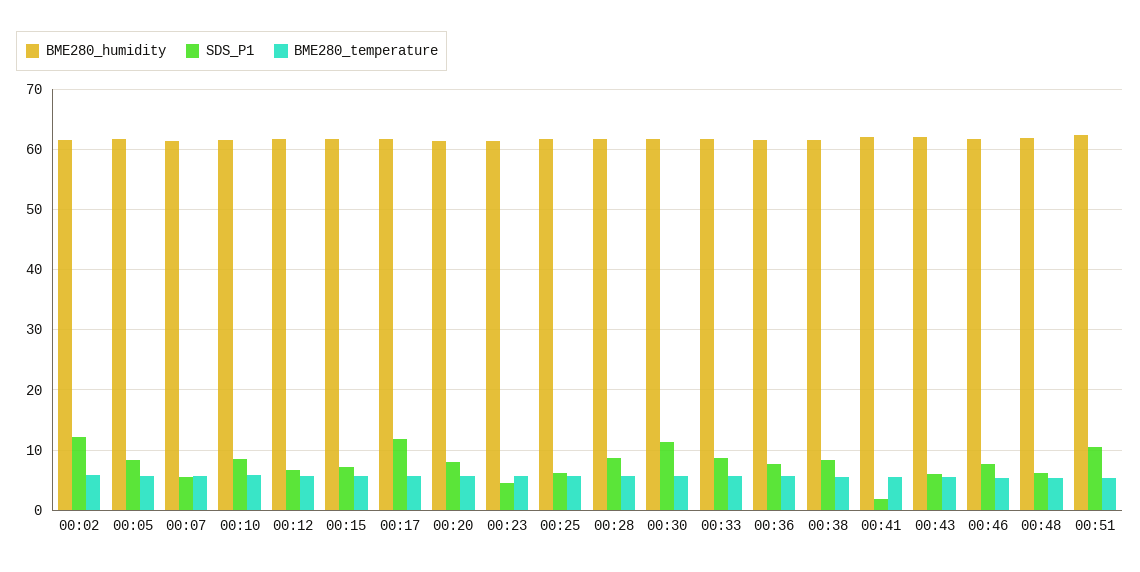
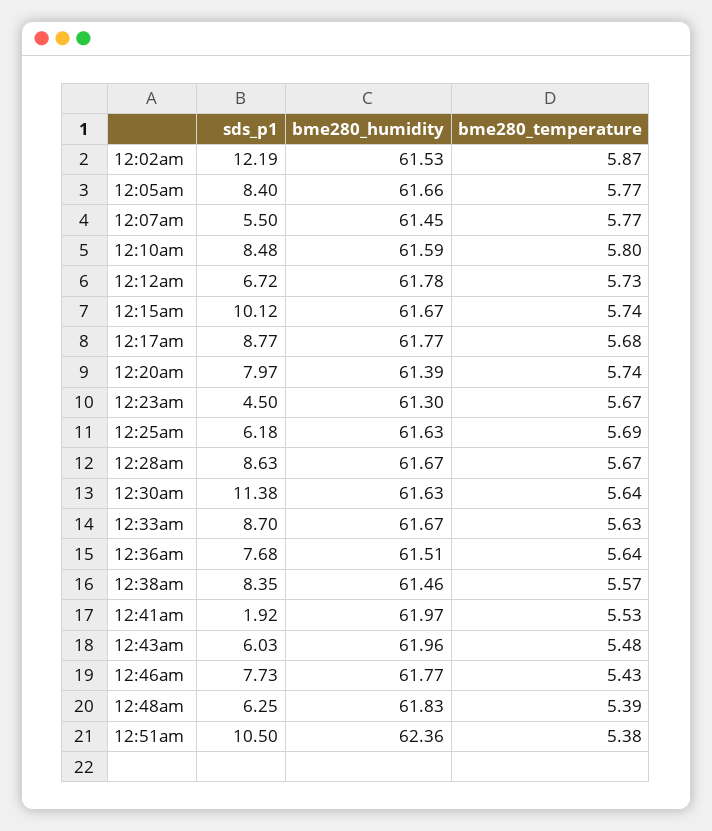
  {
    "BME280_humidity": {
      "00:02": 61.53,
      "00:05": 61.66,
      "00:07": 61.45,
      "00:10": 61.59,
      "00:12": 61.78,
      "00:15": 61.67,
      "00:17": 61.77,
      "00:20": 61.39,
      "00:23": 61.3,
      "00:25": 61.63,
      "00:28": 61.67,
      "00:30": 61.63,
      "00:33": 61.67,
      "00:36": 61.51,
      "00:38": 61.46,
      "00:41": 61.97,
      "00:43": 61.96,
      "00:46": 61.77,
      "00:48": 61.83,
      "00:51": 62.36
    },
    "SDS_P1": {
      "00:02": 12.19,
      "00:05": 8.4,
      "00:07": 5.5,
      "00:10": 8.48,
      "00:12": 6.72,
-     "00:15": 7,
+     "00:15": 10.12,
-     "00:17": 12,
+     "00:17": 8.77,
      "00:20": 7.97,
      "00:23": 4.5,
      "00:25": 6.18,
      "00:28": 8.63,
      "00:30": 11.38,
      "00:33": 8.7,
      "00:36": 7.68,
      "00:38": 8.35,
      "00:41": 1.92,
      "00:43": 6.03,
      "00:46": 7.73,
      "00:48": 6.25,
      "00:51": 10.5
    },
    "BME280_temperature": {
      "00:02": 5.87,
      "00:05": 5.77,
      "00:07": 5.77,
      "00:10": 5.8,
      "00:12": 5.73,
      "00:15": 5.74,
      "00:17": 5.68,
      "00:20": 5.74,
      "00:23": 5.67,
      "00:25": 5.69,
      "00:28": 5.67,
      "00:30": 5.64,
      "00:33": 5.63,
      "00:36": 5.64,
      "00:38": 5.57,
      "00:41": 5.53,
      "00:43": 5.48,
      "00:46": 5.43,
      "00:48": 5.39,
      "00:51": 5.38
    }
  }

